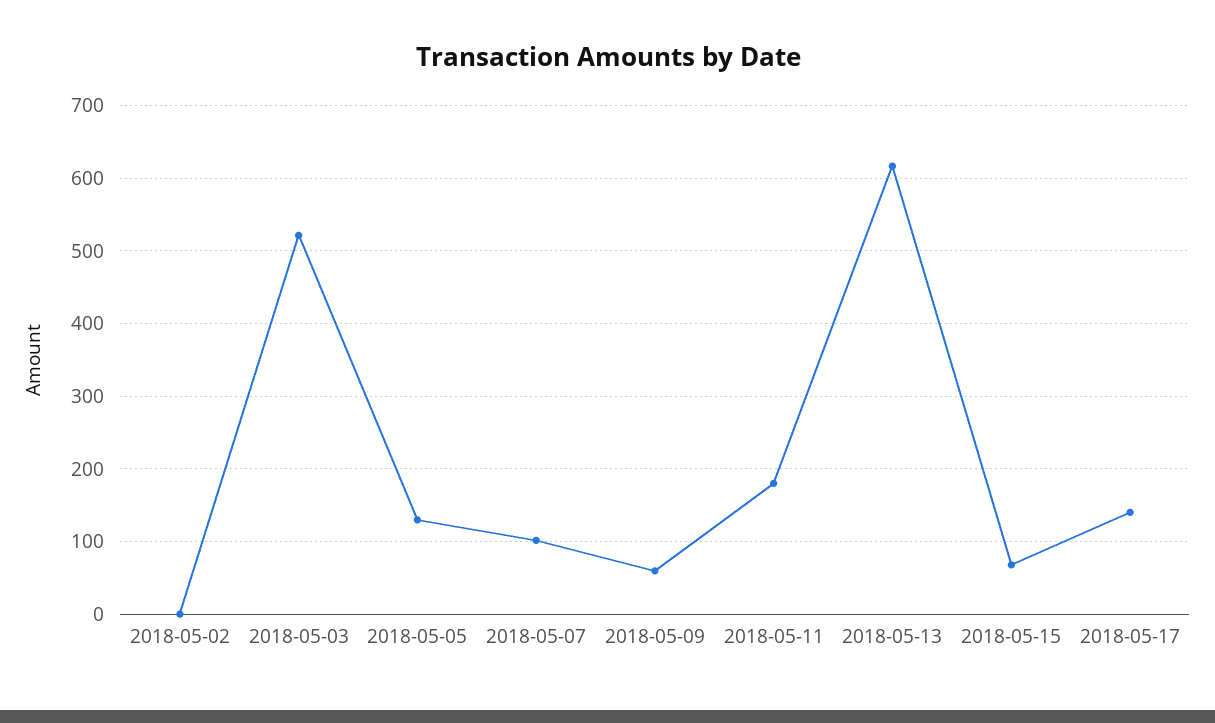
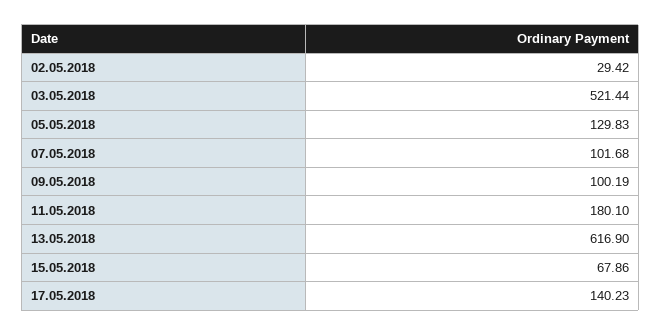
  {
-   "2018-05-02": 0,
+   "2018-05-02": 29.42,
    "2018-05-03": 521.44,
    "2018-05-05": 129.83,
    "2018-05-07": 101.68,
-   "2018-05-09": 60,
+   "2018-05-09": 100.19,
    "2018-05-11": 180.1,
    "2018-05-13": 616.9,
    "2018-05-15": 67.86,
    "2018-05-17": 140.23
  }

